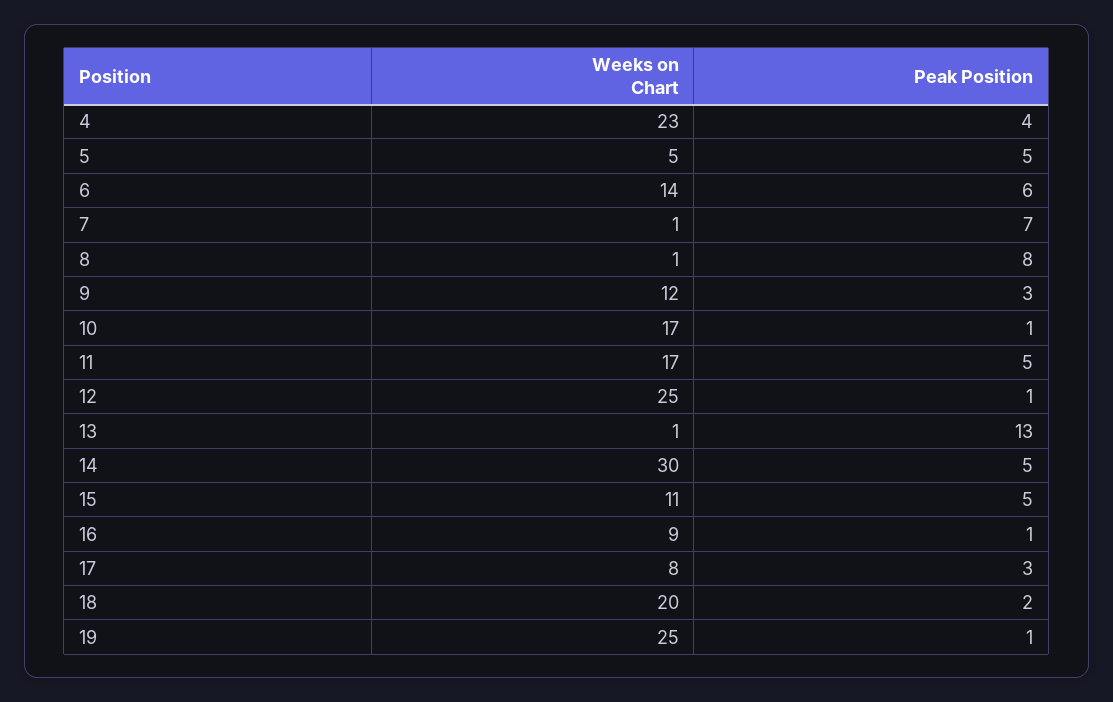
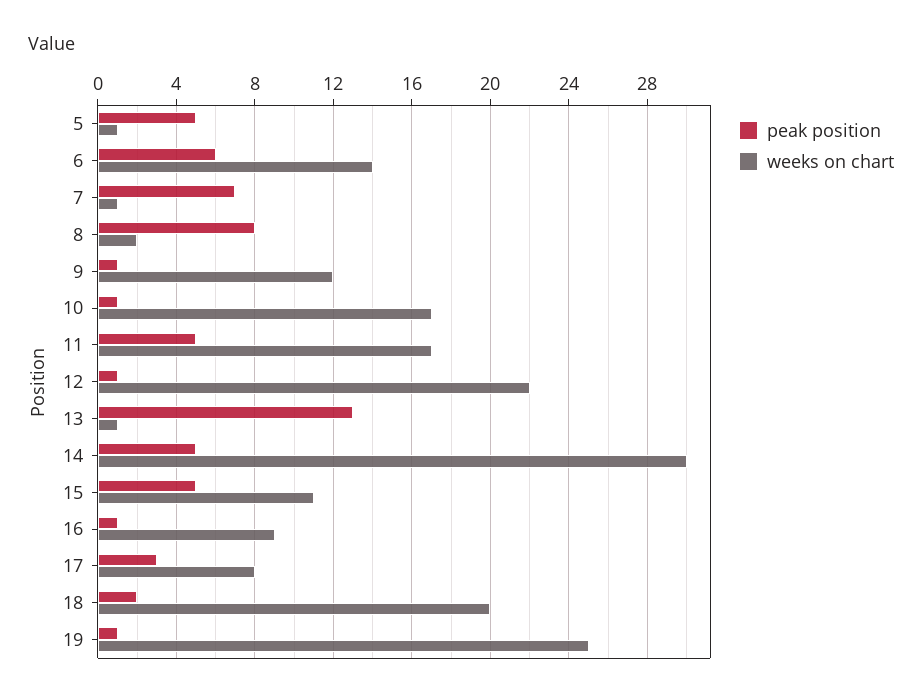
  {
    "Weeks on Chart": {
-     "4": 23,
-     "5": 5,
+     "5": 1,
      "6": 14,
      "7": 1,
-     "8": 1,
+     "8": 2,
      "9": 12,
      "10": 17,
      "11": 17,
-     "12": 25,
+     "12": 22,
      "13": 1,
      "14": 30,
      "15": 11,
      "16": 9,
      "17": 8,
      "18": 20,
      "19": 25
    },
    "Peak Position": {
-     "4": 4,
      "5": 5,
      "6": 6,
      "7": 7,
      "8": 8,
-     "9": 3,
+     "9": 1,
      "10": 1,
      "11": 5,
      "12": 1,
      "13": 13,
      "14": 5,
      "15": 5,
      "16": 1,
      "17": 3,
      "18": 2,
      "19": 1
    }
  }

